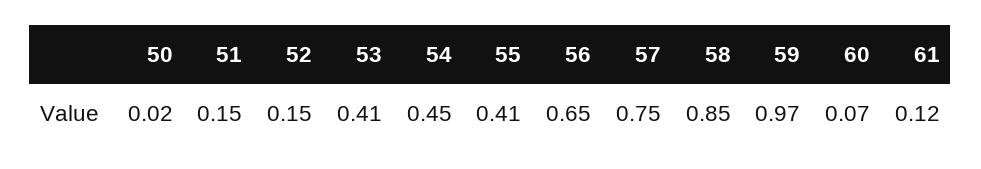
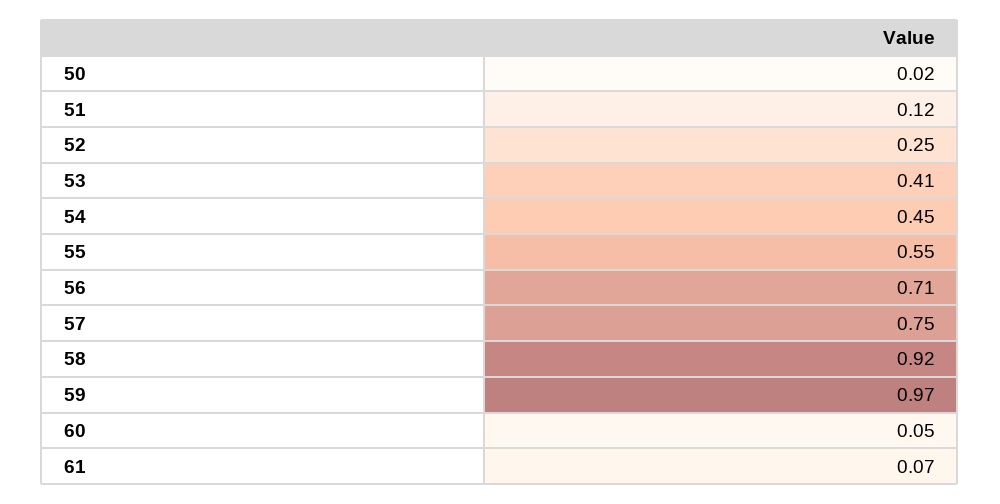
  {
    "50": 0.02,
-   "51": 0.15,
+   "51": 0.12,
-   "52": 0.15,
+   "52": 0.25,
    "53": 0.41,
    "54": 0.45,
-   "55": 0.41,
+   "55": 0.55,
-   "56": 0.65,
+   "56": 0.71,
    "57": 0.75,
-   "58": 0.85,
+   "58": 0.92,
    "59": 0.97,
-   "60": 0.07,
+   "60": 0.05,
-   "61": 0.12
+   "61": 0.07
  }

